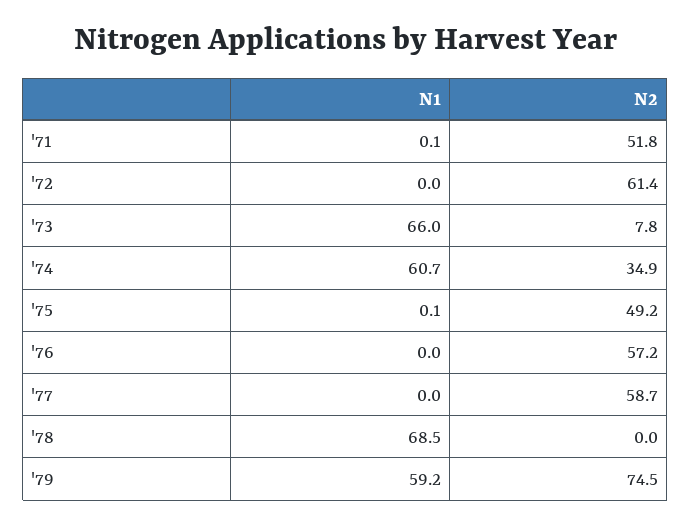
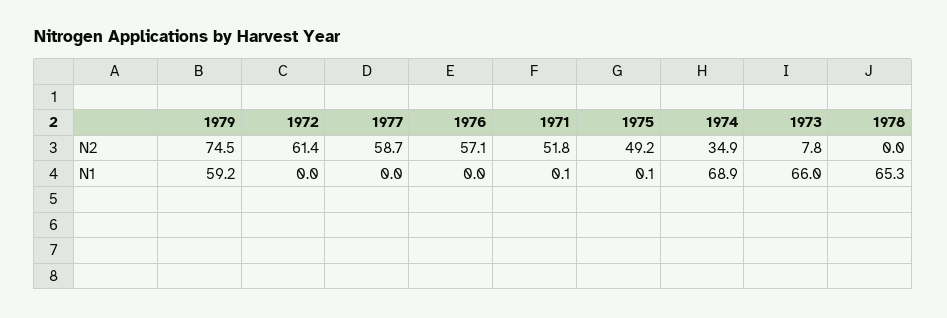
  {
    "N1": {
      "'71": 0.1,
      "'72": 0,
      "'73": 66,
-     "'74": 60.7,
+     "'74": 68.9,
      "'75": 0.1,
      "'76": 0,
      "'77": 0,
-     "'78": 68.5,
+     "'78": 65.3,
      "'79": 59.2
    },
    "N2": {
      "'71": 51.8,
      "'72": 61.4,
      "'73": 7.8,
      "'74": 34.9,
      "'75": 49.2,
-     "'76": 57.2,
+     "'76": 57.1,
      "'77": 58.7,
      "'78": 0,
      "'79": 74.5
    }
  }

